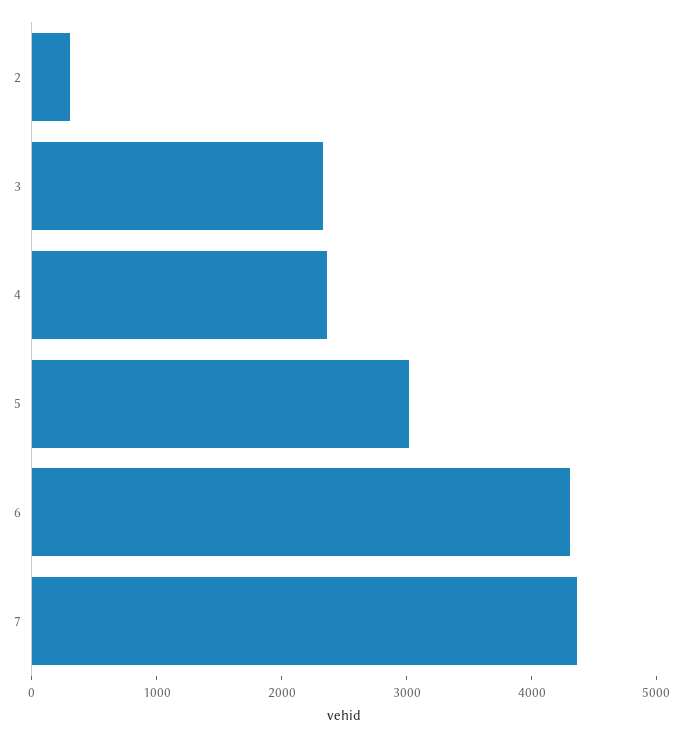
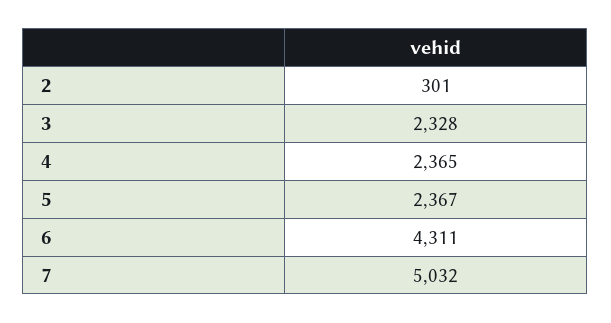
  {
    "2": 301,
    "3": 2328,
    "4": 2365,
-   "5": 3000,
+   "5": 2367,
    "6": 4311,
-   "7": 4400
+   "7": 5032
  }

